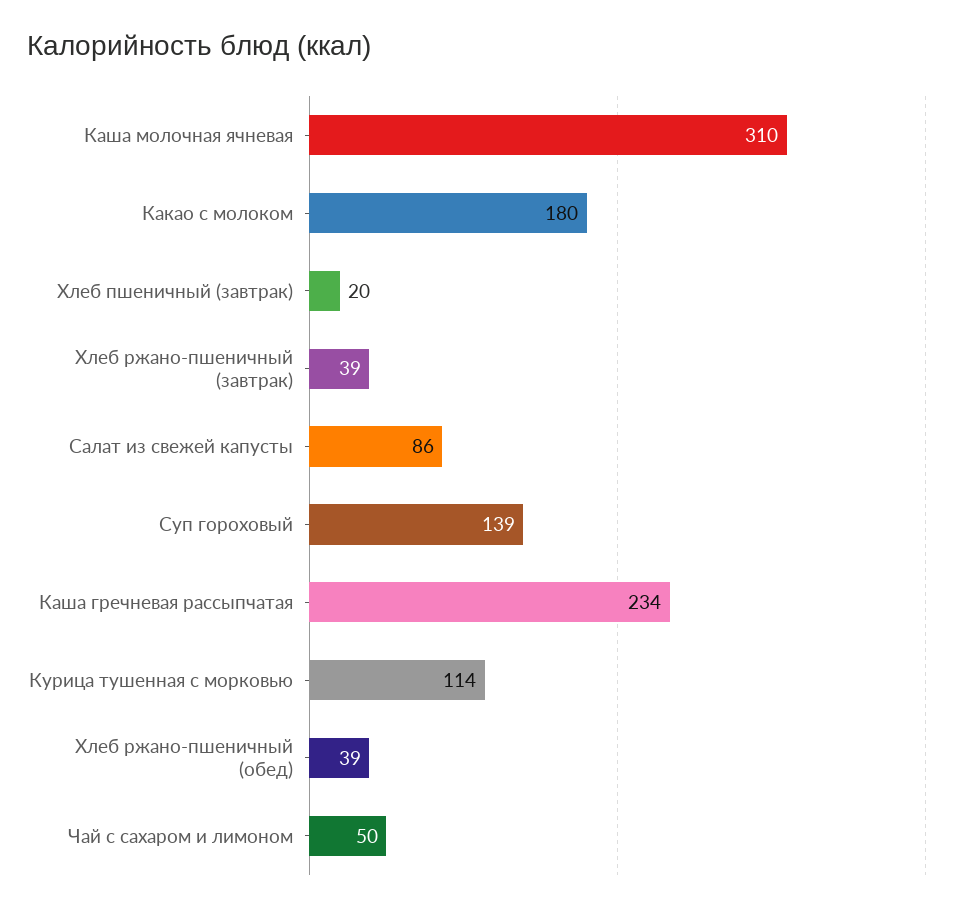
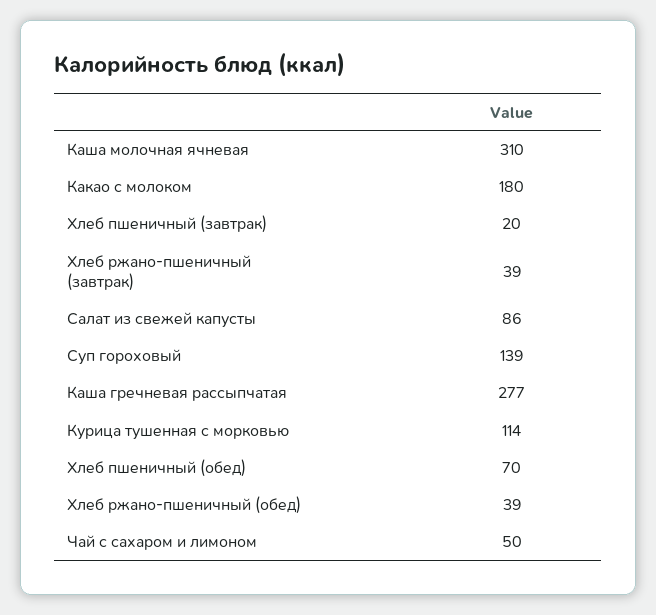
  {
    "Каша молочная ячневая": 310,
    "Какао с молоком": 180,
    "Хлеб пшеничный (завтрак)": 20,
    "Хлеб ржано-пшеничный (завтрак)": 39,
    "Салат из свежей капусты": 86,
    "Суп гороховый": 139,
-   "Каша гречневая рассыпчатая": 234,
+   "Каша гречневая рассыпчатая": 277,
    "Курица тушенная с морковью": 114,
    "Хлеб ржано-пшеничный (обед)": 39,
-   "Чай с сахаром и лимоном": 50
+   "Чай с сахаром и лимоном": 50,
+   "Хлеб пшеничный (обед)": 70
  }

